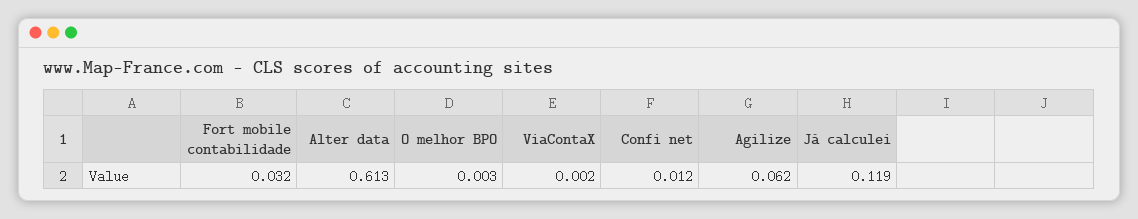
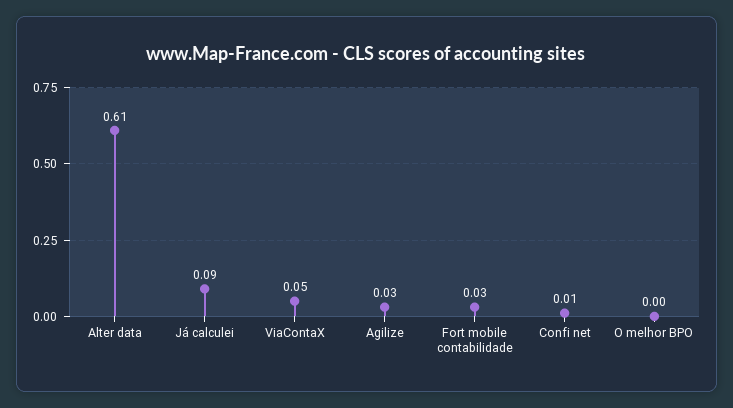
  {
    "Fort mobile contabilidade": 0.032,
    "Alter data": 0.613,
    "O melhor BPO": 0.003,
-   "ViaContaX": 0.002,
+   "ViaContaX": 0.05,
    "Confi net": 0.012,
-   "Agilize": 0.062,
+   "Agilize": 0.03,
-   "Já calculei": 0.119
+   "Já calculei": 0.09
  }

